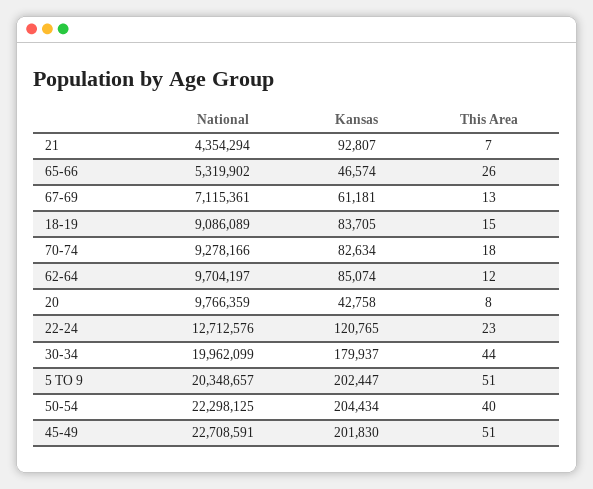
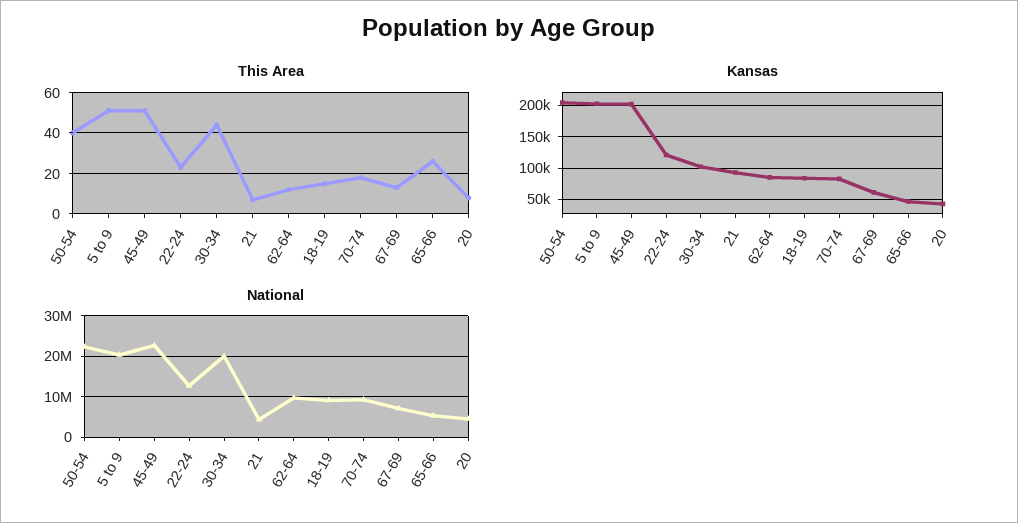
  {
    "National": {
      "21": 4354294,
      "65-66": 5319902,
      "67-69": 7115361,
      "18-19": 9086089,
      "70-74": 9278166,
      "62-64": 9704197,
-     "20": 9766359,
+     "20": 4000000,
      "22-24": 12712576,
      "30-34": 19962099,
      "5 TO 9": 20348657,
      "50-54": 22298125,
      "45-49": 22708591
    },
    "Kansas": {
      "21": 92807,
      "65-66": 46574,
      "67-69": 61181,
      "18-19": 83705,
      "70-74": 82634,
      "62-64": 85074,
      "20": 42758,
      "22-24": 120765,
-     "30-34": 179937,
+     "30-34": 100000,
      "5 TO 9": 202447,
      "50-54": 204434,
      "45-49": 201830
    },
    "This Area": {
      "21": 7,
      "65-66": 26,
      "67-69": 13,
      "18-19": 15,
      "70-74": 18,
      "62-64": 12,
      "20": 8,
      "22-24": 23,
      "30-34": 44,
      "5 TO 9": 51,
      "50-54": 40,
      "45-49": 51
    }
  }

